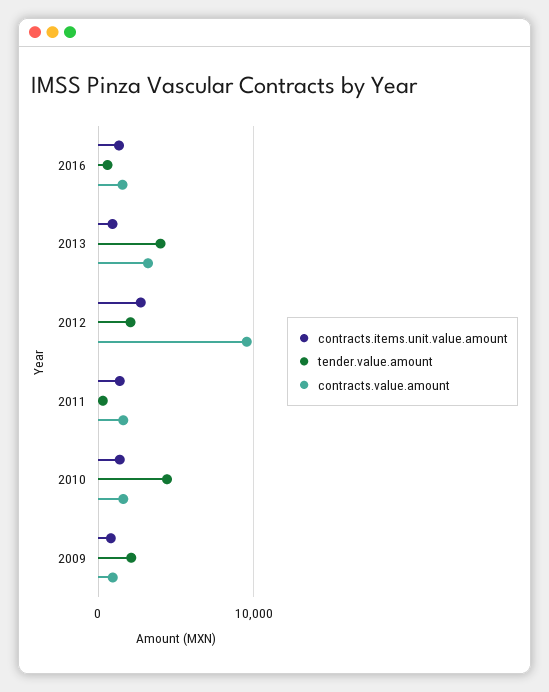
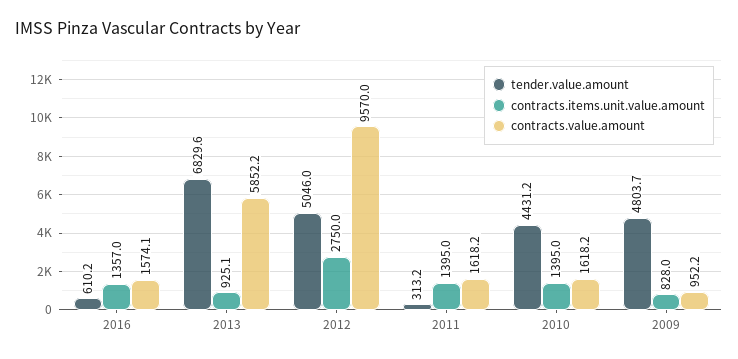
  {
    "contracts.items.unit.value.amount": {
      "2016": 1357,
      "2013": 925.1,
      "2012": 2750,
      "2011": 1395,
      "2010": 1395,
      "2009": 828
    },
    "tender.value.amount": {
      "2016": 610.2,
-     "2013": 4000,
+     "2013": 6829.6,
-     "2012": 2000,
+     "2012": 5046,
      "2011": 313.2,
      "2010": 4431.2,
-     "2009": 2000
+     "2009": 4803.7
    },
    "contracts.value.amount": {
      "2016": 1574.1,
-     "2013": 3000,
+     "2013": 5852.2,
      "2012": 9570,
      "2011": 1618.2,
      "2010": 1618.2,
      "2009": 952.2
    }
  }

